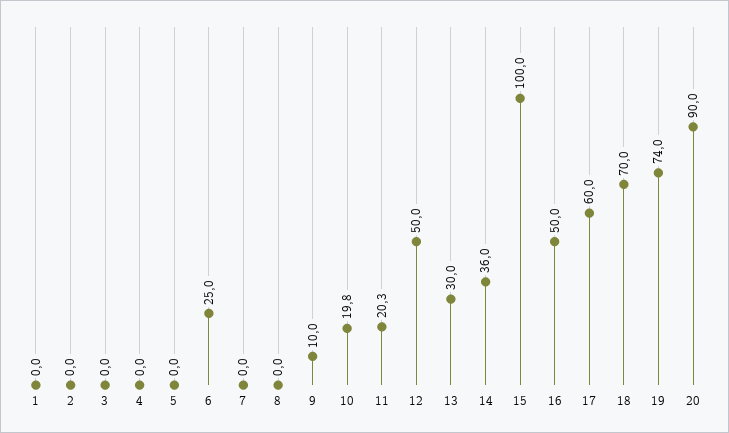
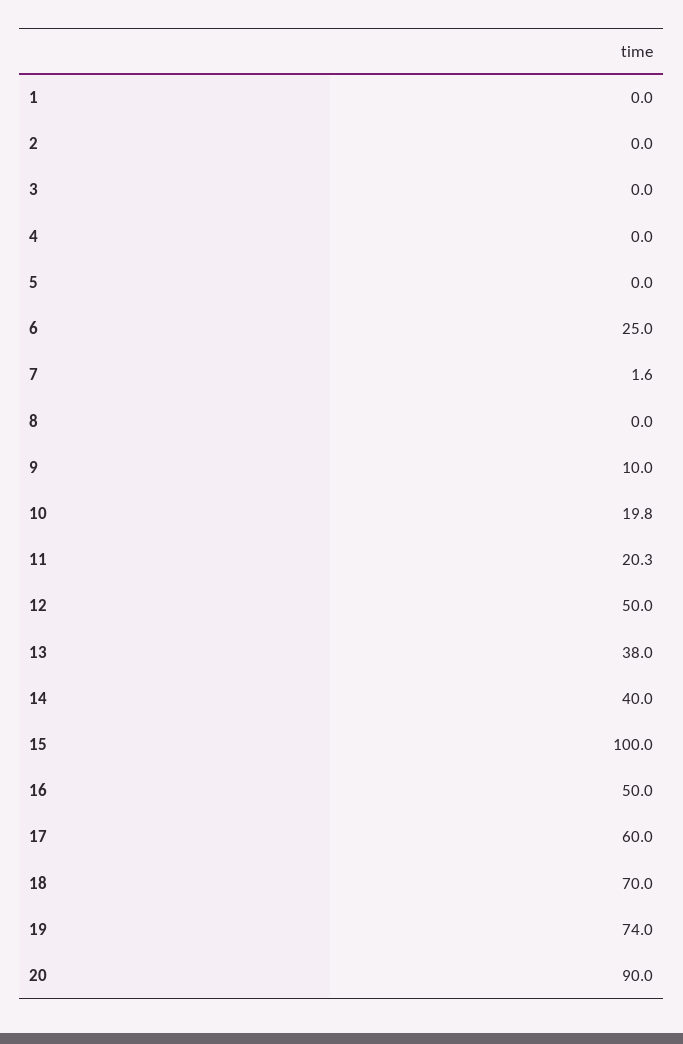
  {
    "1": 0,
    "2": 0,
    "3": 0,
    "4": 0,
    "5": 0,
    "6": 25,
-   "7": 0,
+   "7": 1.6,
    "8": 0,
    "9": 10,
    "10": 19.8,
    "11": 20.3,
    "12": 50,
-   "13": 30,
+   "13": 38,
-   "14": 36,
+   "14": 40,
    "15": 100,
    "16": 50,
    "17": 60,
    "18": 70,
    "19": 74,
    "20": 90
  }

